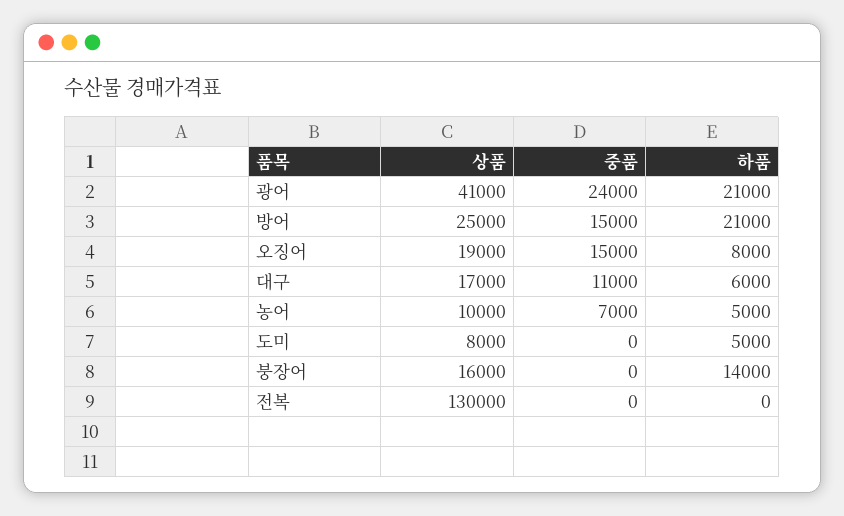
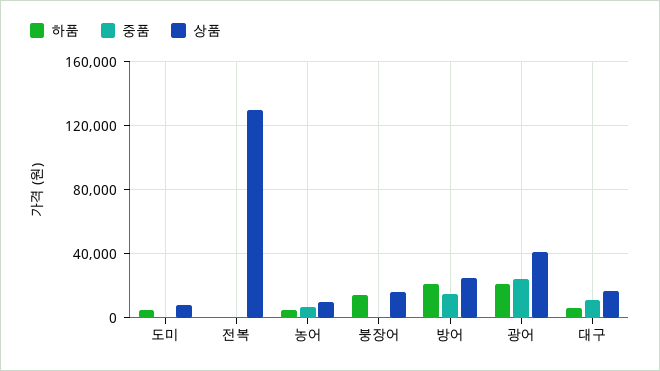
  {
    "상품": {
      "광어": 41000,
      "방어": 25000,
-     "오징어": 19000,
      "대구": 17000,
      "농어": 10000,
      "도미": 8000,
      "붕장어": 16000,
      "전복": 130000
    },
    "중품": {
      "광어": 24000,
      "방어": 15000,
-     "오징어": 15000,
      "대구": 11000,
      "농어": 7000,
      "도미": 0,
      "붕장어": 0,
      "전복": 0
    },
    "하품": {
      "광어": 21000,
      "방어": 21000,
-     "오징어": 8000,
      "대구": 6000,
      "농어": 5000,
      "도미": 5000,
      "붕장어": 14000,
      "전복": 0
    }
  }

